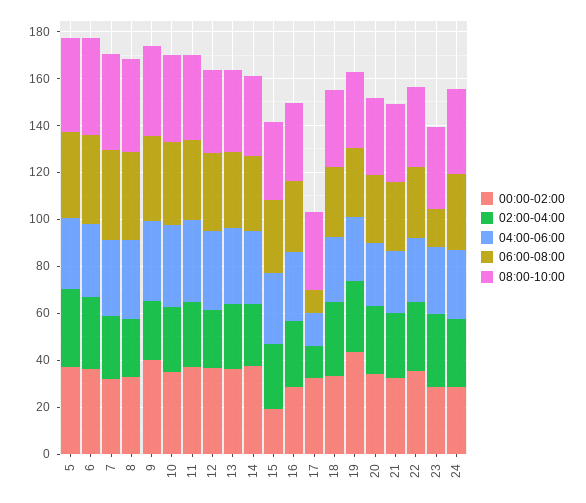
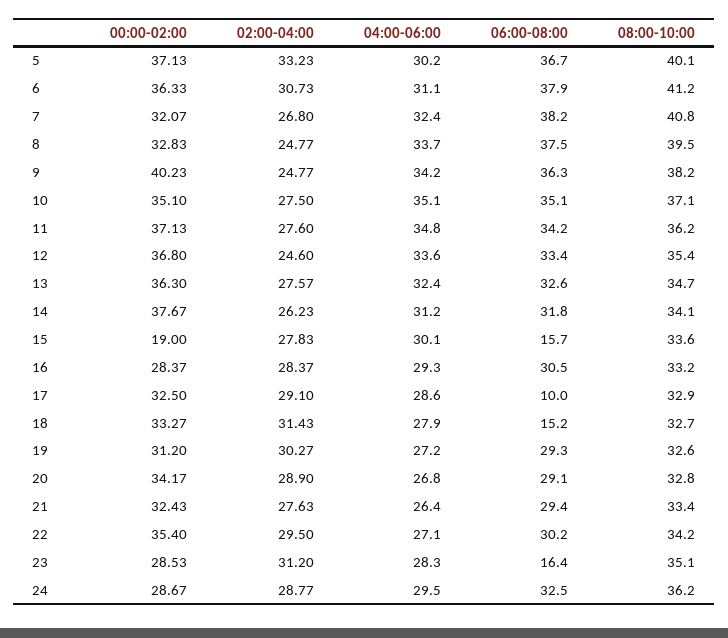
  {
    "00:00-02:00": {
      "5": 37.13,
      "6": 36.33,
      "7": 32.07,
      "8": 32.83,
      "9": 40.23,
      "10": 35.1,
      "11": 37.13,
      "12": 36.8,
      "13": 36.3,
      "14": 37.67,
      "15": 19,
      "16": 28.37,
      "17": 32.5,
      "18": 33.27,
-     "19": 45,
+     "19": 31.2,
      "20": 34.17,
      "21": 32.43,
      "22": 35.4,
      "23": 28.53,
      "24": 28.67
    },
    "02:00-04:00": {
      "5": 33.23,
      "6": 30.73,
      "7": 26.8,
      "8": 24.77,
      "9": 24.77,
      "10": 27.5,
      "11": 27.6,
      "12": 24.6,
      "13": 27.57,
      "14": 26.23,
      "15": 27.83,
      "16": 28.37,
-     "17": 15,
+     "17": 29.1,
      "18": 31.43,
      "19": 30.27,
      "20": 28.9,
      "21": 27.63,
      "22": 29.5,
      "23": 31.2,
      "24": 28.77
    },
    "04:00-06:00": {
      "5": 30.2,
      "6": 31.1,
      "7": 32.4,
      "8": 33.7,
      "9": 34.2,
      "10": 35.1,
      "11": 34.8,
      "12": 33.6,
      "13": 32.4,
      "14": 31.2,
      "15": 30.1,
      "16": 29.3,
-     "17": 15,
+     "17": 28.6,
      "18": 27.9,
      "19": 27.2,
      "20": 26.8,
      "21": 26.4,
      "22": 27.1,
      "23": 28.3,
      "24": 29.5
    },
    "06:00-08:00": {
      "5": 36.7,
      "6": 37.9,
      "7": 38.2,
      "8": 37.5,
      "9": 36.3,
      "10": 35.1,
      "11": 34.2,
      "12": 33.4,
      "13": 32.6,
      "14": 31.8,
-     "15": 30,
+     "15": 15.7,
      "16": 30.5,
      "17": 10,
-     "18": 30,
+     "18": 15.2,
      "19": 29.3,
      "20": 29.1,
      "21": 29.4,
      "22": 30.2,
      "23": 16.4,
      "24": 32.5
    },
    "08:00-10:00": {
      "5": 40.1,
      "6": 41.2,
      "7": 40.8,
      "8": 39.5,
      "9": 38.2,
      "10": 37.1,
      "11": 36.2,
      "12": 35.4,
      "13": 34.7,
      "14": 34.1,
      "15": 33.6,
      "16": 33.2,
      "17": 32.9,
      "18": 32.7,
      "19": 32.6,
      "20": 32.8,
      "21": 33.4,
      "22": 34.2,
      "23": 35.1,
      "24": 36.2
    }
  }

